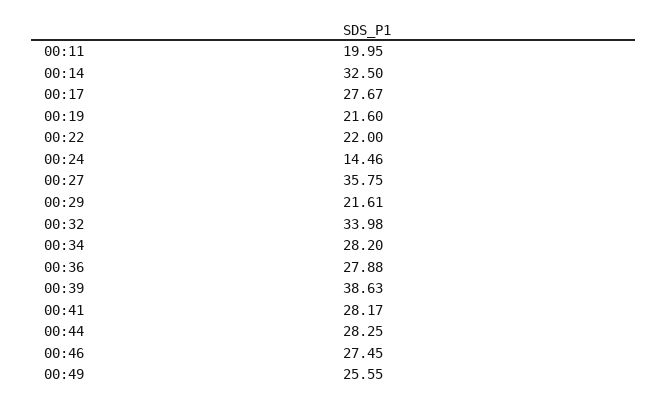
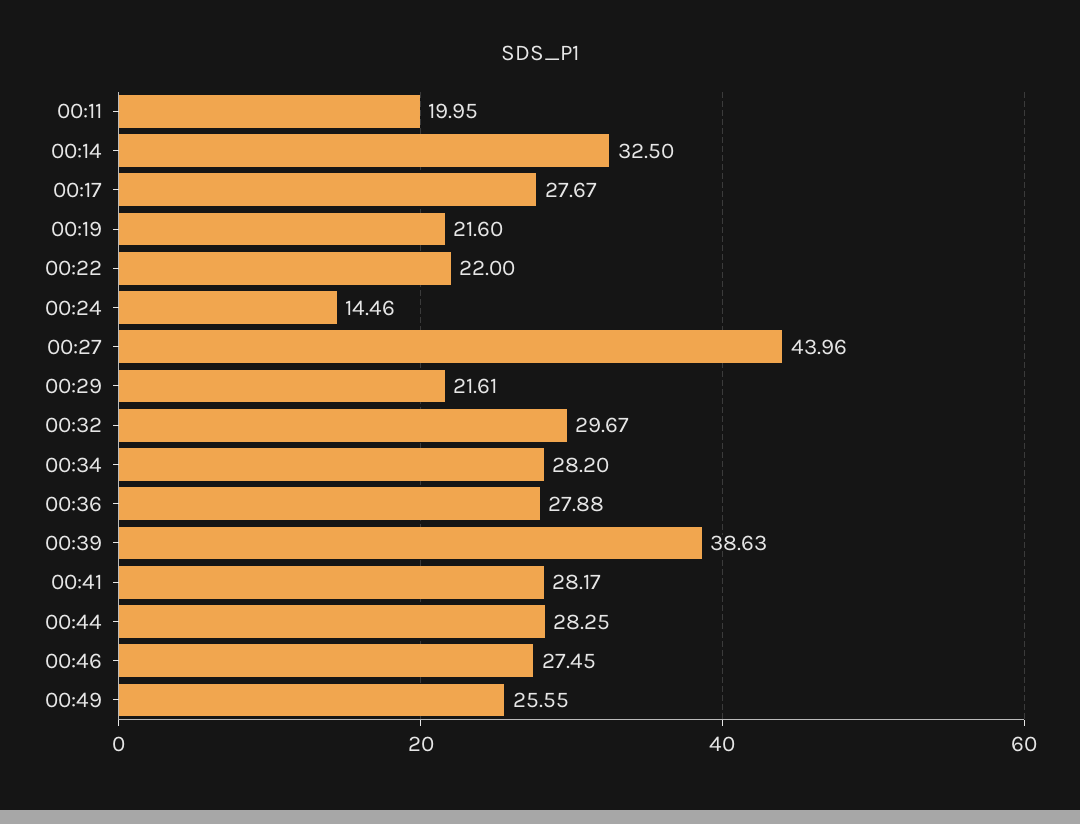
  {
    "00:11": 19.95,
    "00:14": 32.5,
    "00:17": 27.67,
    "00:19": 21.6,
    "00:22": 22,
    "00:24": 14.46,
-   "00:27": 35.75,
+   "00:27": 43.96,
    "00:29": 21.61,
-   "00:32": 33.98,
+   "00:32": 29.67,
    "00:34": 28.2,
    "00:36": 27.88,
    "00:39": 38.63,
    "00:41": 28.17,
    "00:44": 28.25,
    "00:46": 27.45,
    "00:49": 25.55
  }

